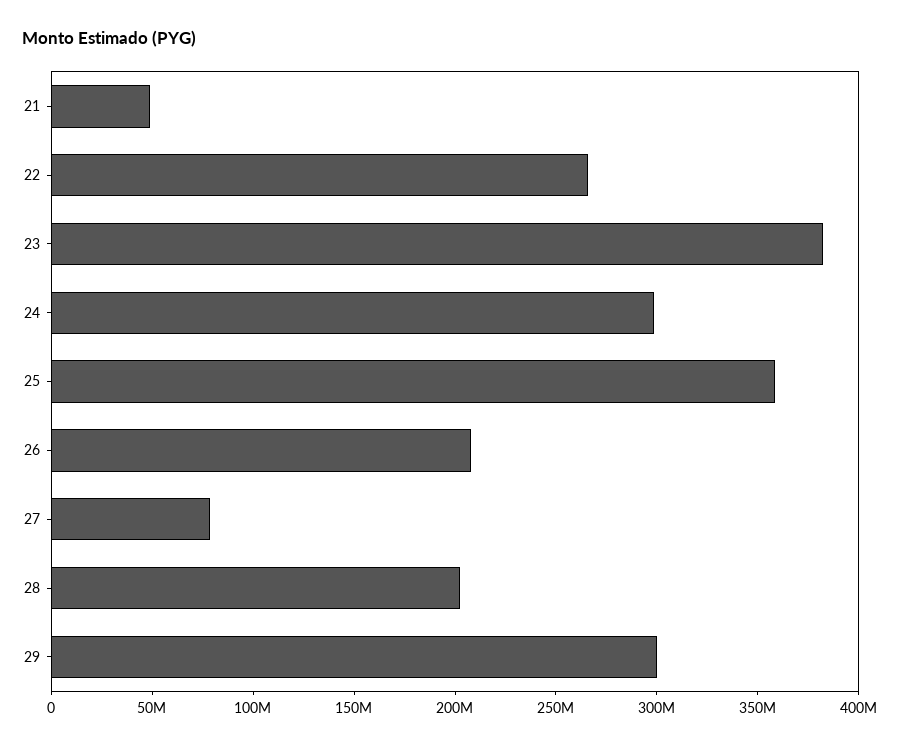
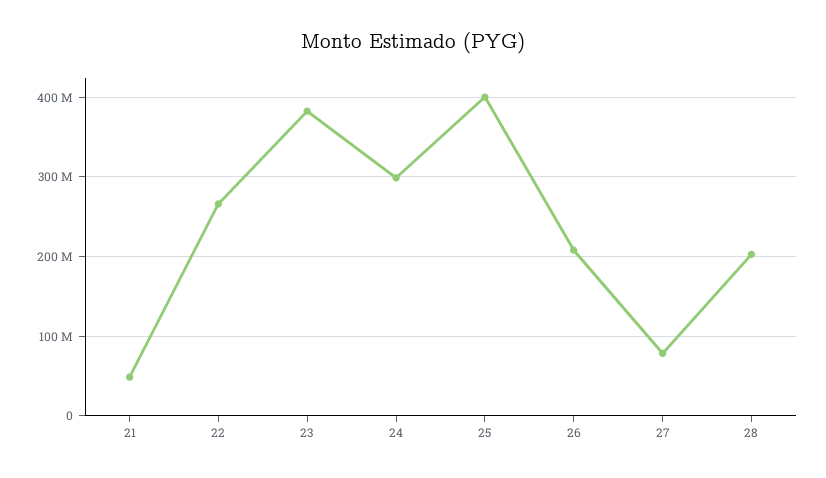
  {
    "21": 50000000,
    "22": 270000000,
    "23": 380000000,
    "24": 300000000,
-   "25": 360000000,
+   "25": 400000000,
    "26": 210000000,
    "27": 80000000,
-   "28": 200000000,
+   "28": 200000000
-   "29": 300000000
  }

